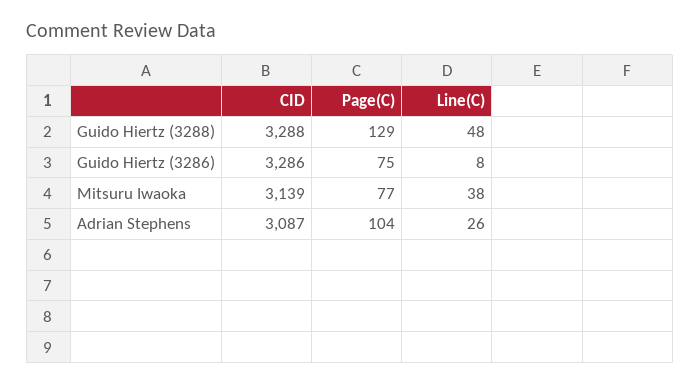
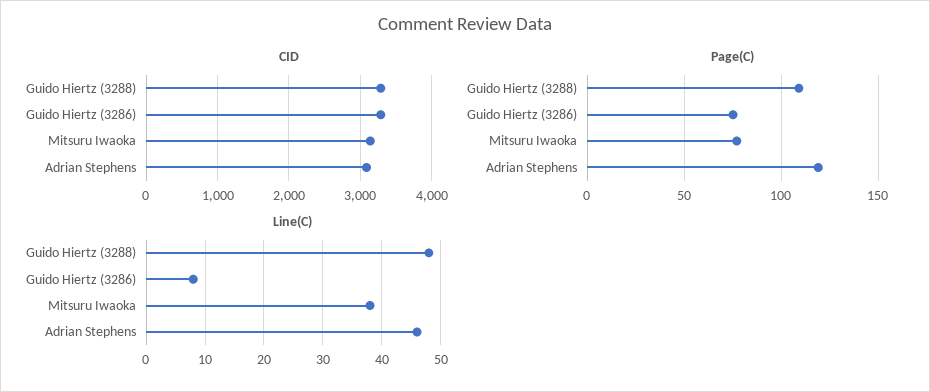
  {
    "CID": {
      "Guido Hiertz (3288)": 3288,
      "Guido Hiertz (3286)": 3286,
      "Mitsuru Iwaoka": 3139,
      "Adrian Stephens": 3087
    },
    "Page(C)": {
-     "Guido Hiertz (3288)": 129,
+     "Guido Hiertz (3288)": 110,
      "Guido Hiertz (3286)": 75,
      "Mitsuru Iwaoka": 77,
-     "Adrian Stephens": 104
+     "Adrian Stephens": 120
    },
    "Line(C)": {
      "Guido Hiertz (3288)": 48,
      "Guido Hiertz (3286)": 8,
      "Mitsuru Iwaoka": 38,
-     "Adrian Stephens": 26
+     "Adrian Stephens": 45
    }
  }

